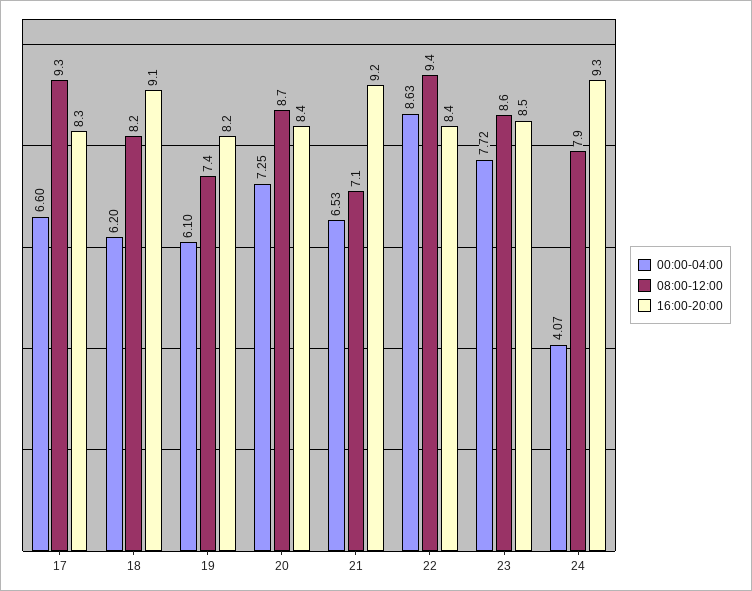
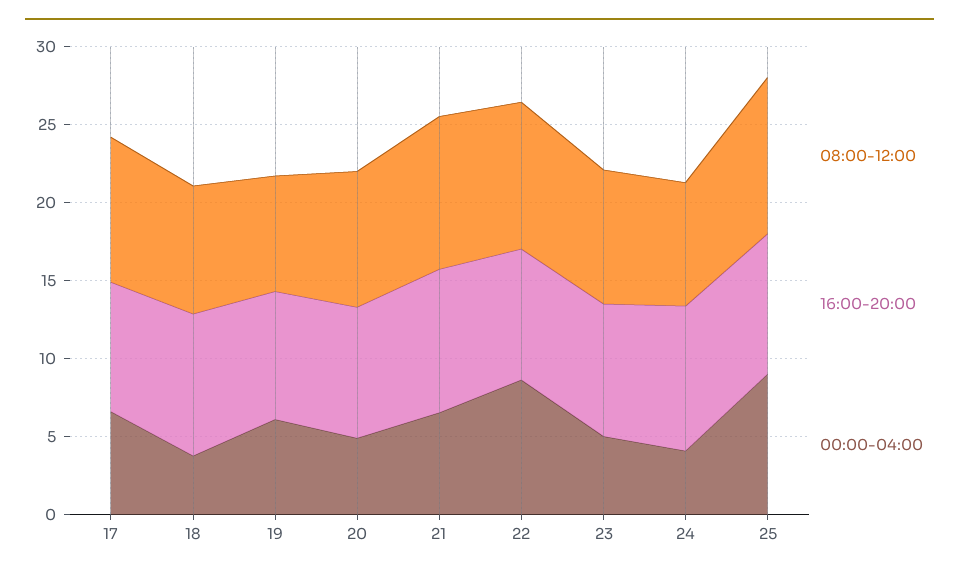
  {
    "00:00-04:00": {
      "17": 6.6,
-     "18": 6.2,
+     "18": 4,
      "19": 6.1,
-     "20": 7.25,
+     "20": 5,
      "21": 6.53,
      "22": 8.63,
-     "23": 7.72,
+     "23": 5,
-     "24": 4.07
+     "24": 4.07,
+     "25": 9
    },
    "08:00-12:00": {
      "17": 9.3,
      "18": 8.2,
      "19": 7.4,
      "20": 8.7,
-     "21": 7.1,
+     "21": 10,
      "22": 9.4,
      "23": 8.6,
-     "24": 7.9
+     "24": 7.9,
+     "25": 10
    },
    "16:00-20:00": {
      "17": 8.3,
      "18": 9.1,
      "19": 8.2,
      "20": 8.4,
      "21": 9.2,
      "22": 8.4,
      "23": 8.5,
-     "24": 9.3
+     "24": 9.3,
+     "25": 9
    }
  }

